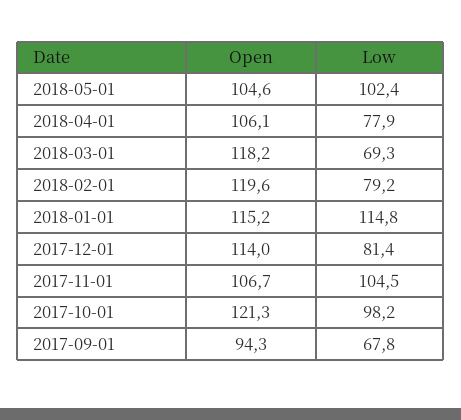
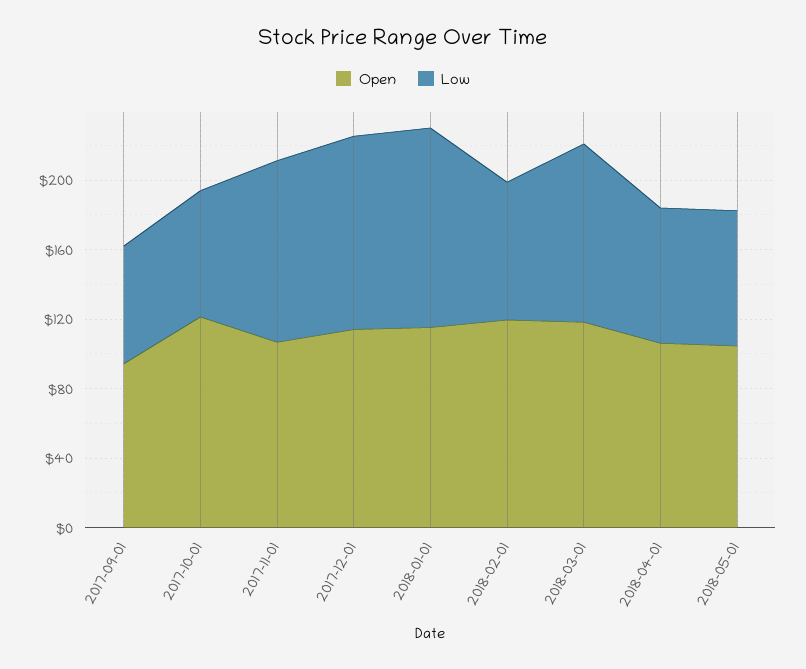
  {
    "Open": {
      "2018-05-01": 104.6,
      "2018-04-01": 106.1,
      "2018-03-01": 118.2,
      "2018-02-01": 119.6,
      "2018-01-01": 115.2,
      "2017-12-01": 114,
      "2017-11-01": 106.7,
      "2017-10-01": 121.3,
      "2017-09-01": 94.3
    },
    "Low": {
-     "2018-05-01": 102.4,
+     "2018-05-01": 80,
      "2018-04-01": 77.9,
-     "2018-03-01": 69.3,
+     "2018-03-01": 100,
      "2018-02-01": 79.2,
      "2018-01-01": 114.8,
-     "2017-12-01": 81.4,
+     "2017-12-01": 110,
      "2017-11-01": 104.5,
-     "2017-10-01": 98.2,
+     "2017-10-01": 70,
      "2017-09-01": 67.8
    }
  }

